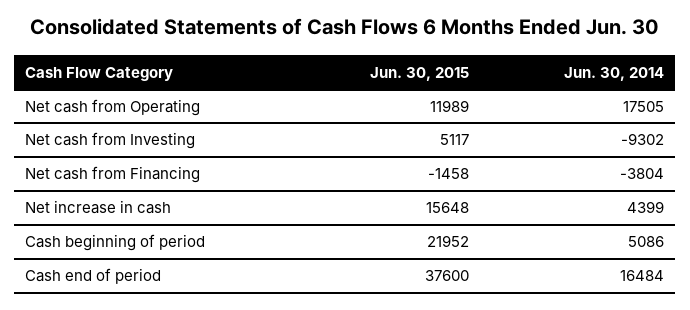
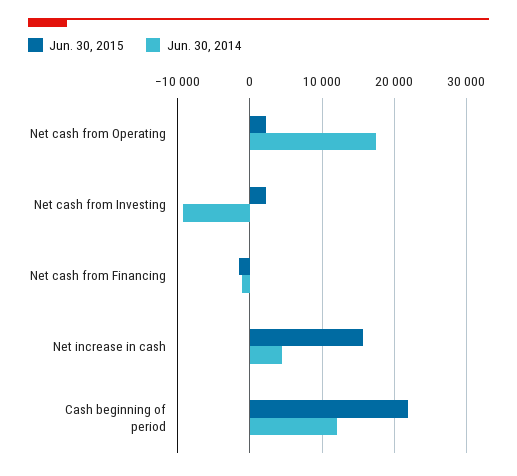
  {
    "Jun. 30, 2015": {
-     "Net cash from Operating": 11989,
+     "Net cash from Operating": 2000,
-     "Net cash from Investing": 5117,
+     "Net cash from Investing": 2000,
      "Net cash from Financing": -1458,
      "Net increase in cash": 15648,
-     "Cash beginning of period": 21952,
+     "Cash beginning of period": 21952
-     "Cash end of period": 37600
    },
    "Jun. 30, 2014": {
      "Net cash from Operating": 17505,
      "Net cash from Investing": -9302,
-     "Net cash from Financing": -3804,
+     "Net cash from Financing": -1000,
      "Net increase in cash": 4399,
-     "Cash beginning of period": 5086,
+     "Cash beginning of period": 12000
-     "Cash end of period": 16484
    }
  }

